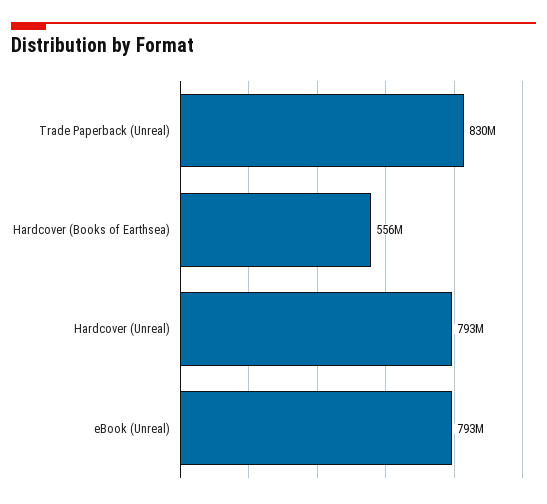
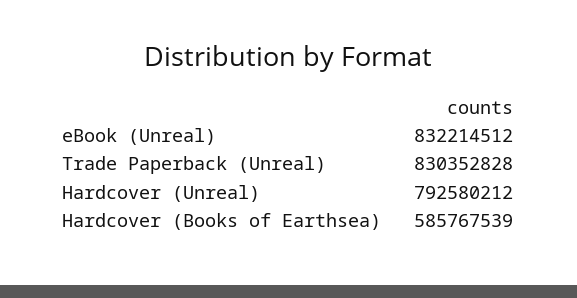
  {
    "Trade Paperback (Unreal)": 830352828,
-   "Hardcover (Books of Earthsea)": 556000000,
+   "Hardcover (Books of Earthsea)": 585767539,
    "Hardcover (Unreal)": 792580212,
-   "eBook (Unreal)": 793000000
+   "eBook (Unreal)": 832214512
  }

